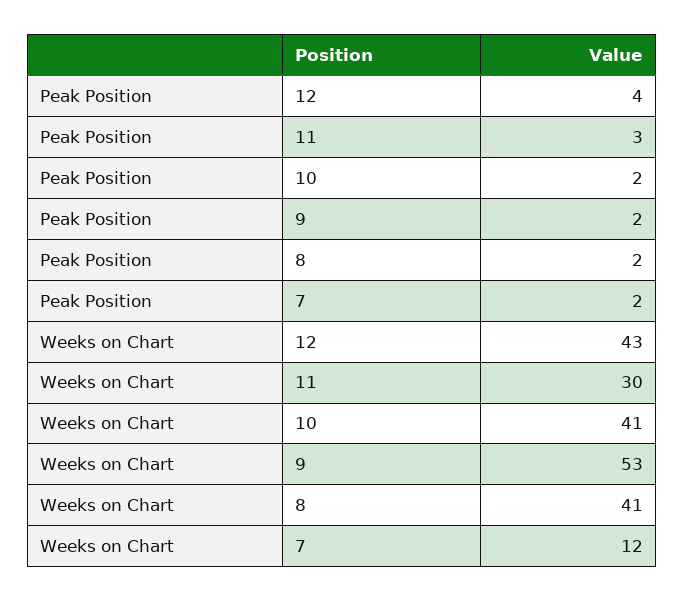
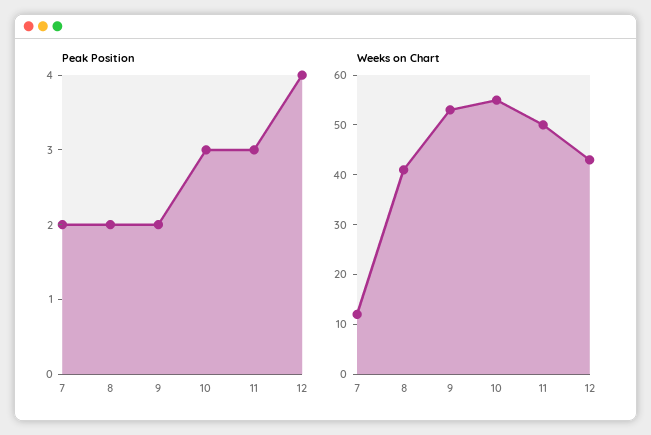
  {
    "Peak Position": {
      "12": 4,
      "11": 3,
-     "10": 2,
+     "10": 3,
      "9": 2,
      "8": 2,
      "7": 2
    },
    "Weeks on Chart": {
      "12": 43,
-     "11": 30,
+     "11": 50,
-     "10": 41,
+     "10": 55,
      "9": 53,
      "8": 41,
      "7": 12
    }
  }

